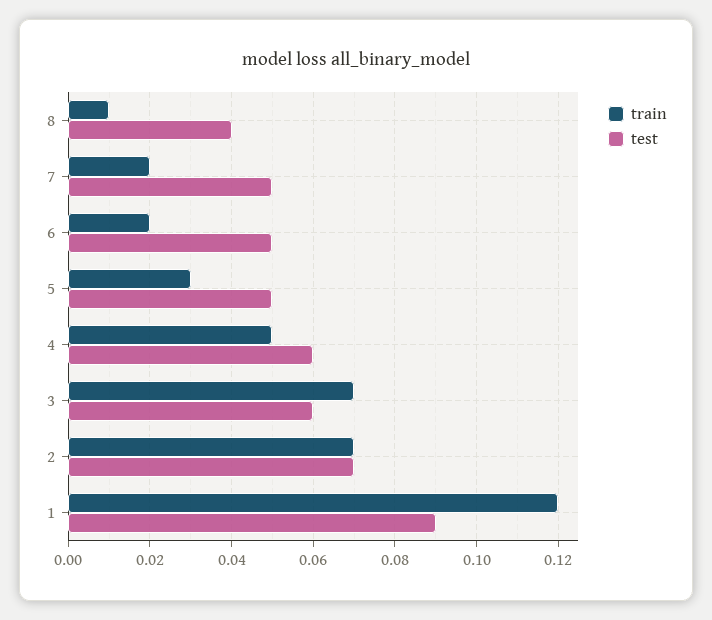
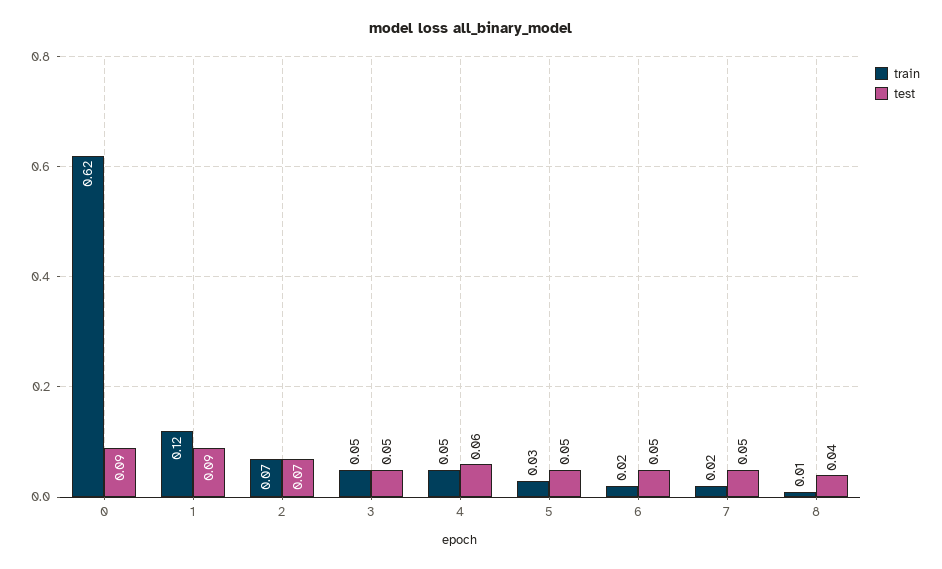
  {
    "train": {
      "8": 0.01,
      "7": 0.02,
      "6": 0.02,
      "5": 0.03,
      "4": 0.05,
-     "3": 0.07,
+     "3": 0.05,
      "2": 0.07,
-     "1": 0.12
+     "1": 0.12,
+     "0": 0.62
    },
    "test": {
      "8": 0.04,
      "7": 0.05,
      "6": 0.05,
      "5": 0.05,
      "4": 0.06,
-     "3": 0.06,
+     "3": 0.05,
      "2": 0.07,
-     "1": 0.09
+     "1": 0.09,
+     "0": 0.09
    }
  }

